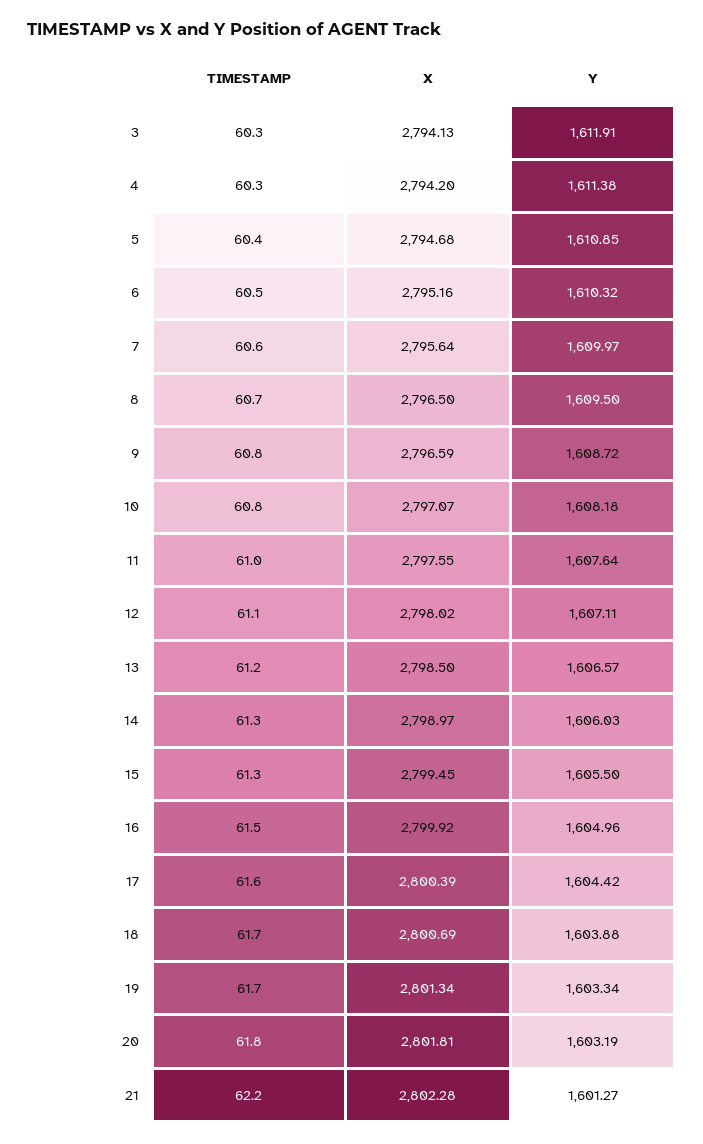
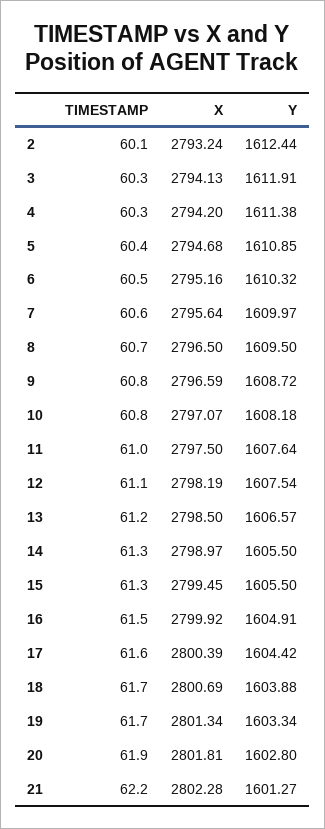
  {
    "TIMESTAMP": {
      "3": 60.3,
      "4": 60.3,
      "5": 60.4,
      "6": 60.5,
      "7": 60.6,
      "8": 60.7,
      "9": 60.8,
      "10": 60.8,
      "11": 61,
      "12": 61.1,
      "13": 61.2,
      "14": 61.3,
      "15": 61.3,
      "16": 61.5,
      "17": 61.6,
      "18": 61.7,
      "19": 61.7,
-     "20": 61.8,
+     "20": 61.9,
-     "21": 62.2
+     "21": 62.2,
+     "2": 60.1
    },
    "X": {
      "3": 2794.13,
      "4": 2794.2,
      "5": 2794.68,
      "6": 2795.16,
      "7": 2795.64,
      "8": 2796.5,
      "9": 2796.59,
      "10": 2797.07,
-     "11": 2797.55,
+     "11": 2797.5,
-     "12": 2798.02,
+     "12": 2798.19,
      "13": 2798.5,
      "14": 2798.97,
      "15": 2799.45,
      "16": 2799.92,
      "17": 2800.39,
      "18": 2800.69,
      "19": 2801.34,
      "20": 2801.81,
-     "21": 2802.28
+     "21": 2802.28,
+     "2": 2793.24
    },
    "Y": {
      "3": 1611.91,
      "4": 1611.38,
      "5": 1610.85,
      "6": 1610.32,
      "7": 1609.97,
      "8": 1609.5,
      "9": 1608.72,
      "10": 1608.18,
      "11": 1607.64,
-     "12": 1607.11,
+     "12": 1607.54,
      "13": 1606.57,
-     "14": 1606.03,
+     "14": 1605.5,
      "15": 1605.5,
-     "16": 1604.96,
+     "16": 1604.91,
      "17": 1604.42,
      "18": 1603.88,
      "19": 1603.34,
-     "20": 1603.19,
+     "20": 1602.8,
-     "21": 1601.27
+     "21": 1601.27,
+     "2": 1612.44
    }
  }

